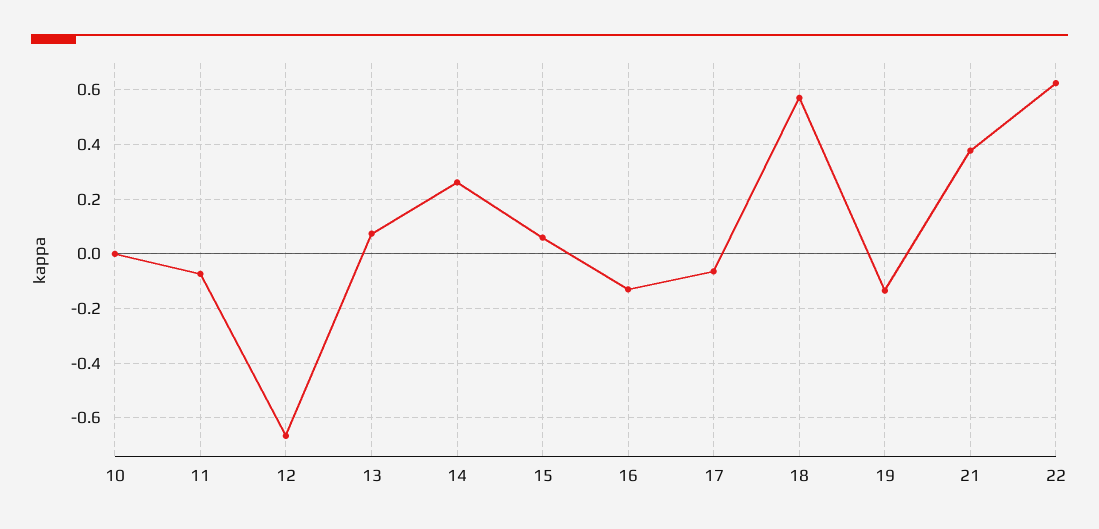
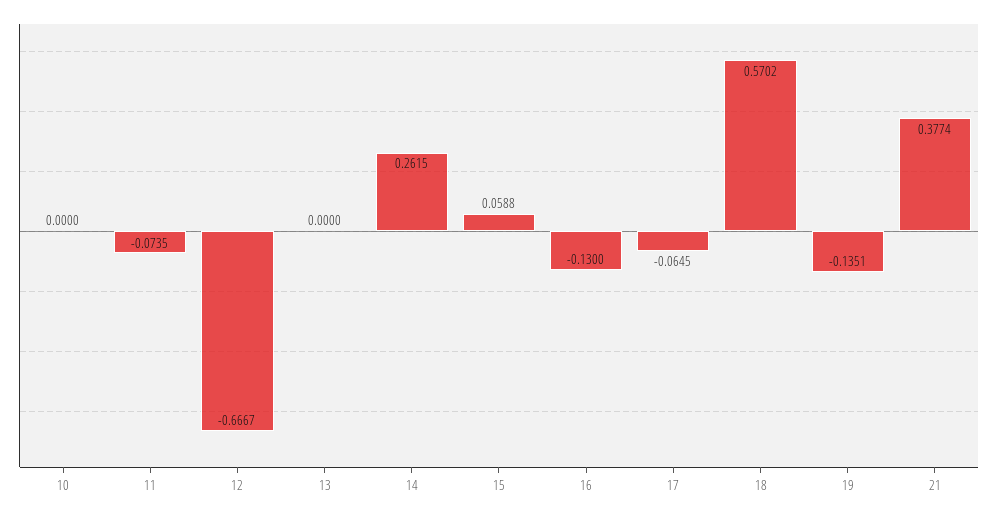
  {
    "10": 0,
    "11": -0.0735,
    "12": -0.6667,
-   "13": 0.075,
+   "13": 0,
    "14": 0.2615,
    "15": 0.0588,
    "16": -0.13,
    "17": -0.0645,
    "18": 0.5702,
    "19": -0.1351,
-   "21": 0.3774,
+   "21": 0.3774
-   "22": 0.625
  }

